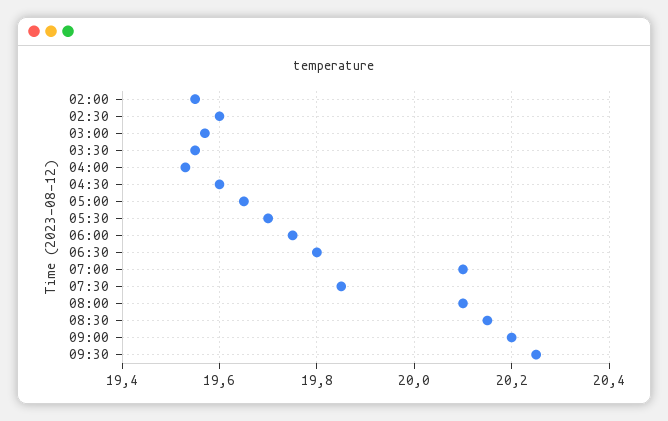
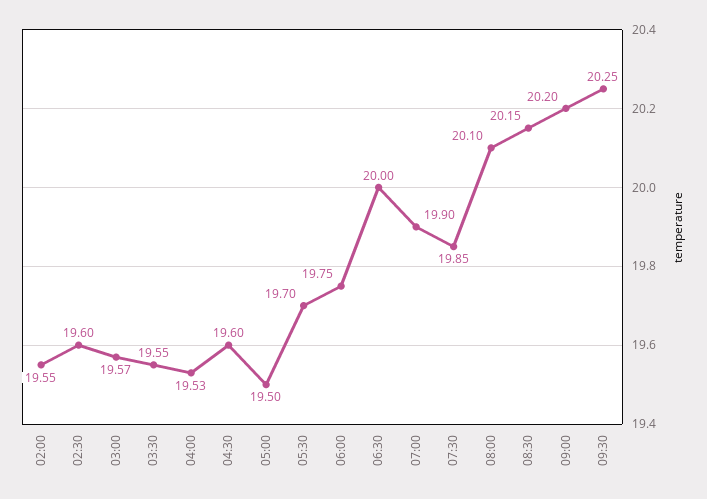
  {
    "02:00": 19.55,
    "02:30": 19.6,
    "03:00": 19.57,
    "03:30": 19.55,
    "04:00": 19.53,
    "04:30": 19.6,
-   "05:00": 19.65,
+   "05:00": 19.5,
    "05:30": 19.7,
    "06:00": 19.75,
-   "06:30": 19.8,
+   "06:30": 20,
-   "07:00": 20.1,
+   "07:00": 19.9,
    "07:30": 19.85,
    "08:00": 20.1,
    "08:30": 20.15,
    "09:00": 20.2,
    "09:30": 20.25
  }

